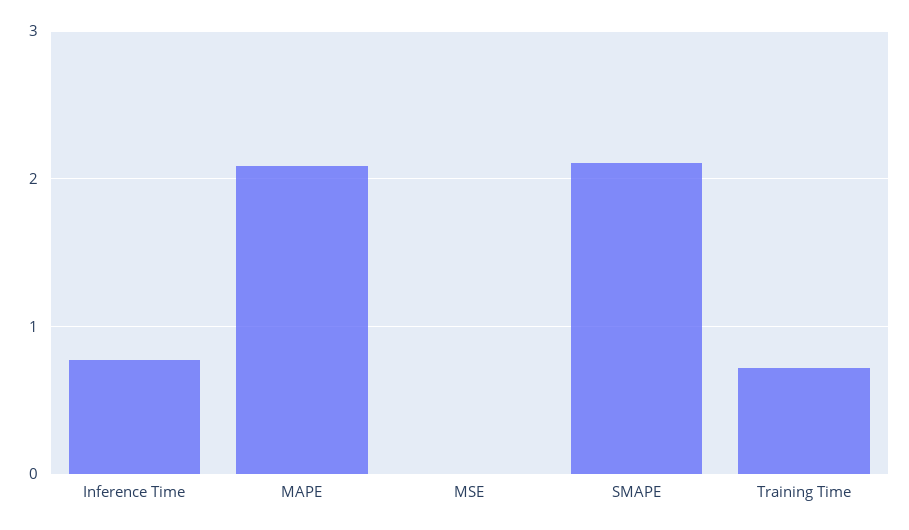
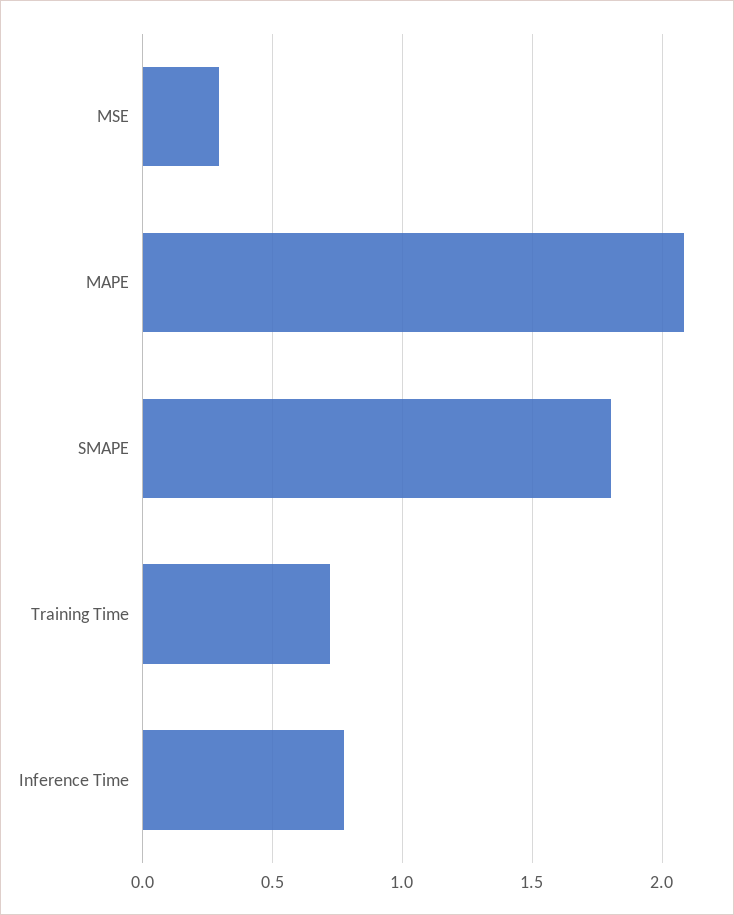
  {
    "Inference Time": 0.8,
    "MAPE": 2.1,
-   "MSE": 0,
+   "MSE": 0.3,
-   "SMAPE": 2.1,
+   "SMAPE": 1.8,
    "Training Time": 0.7
  }

